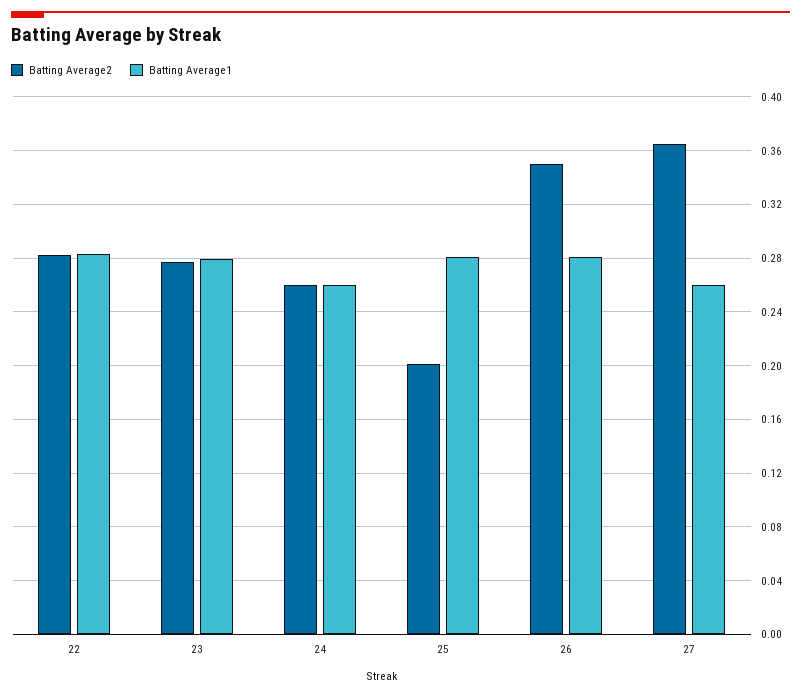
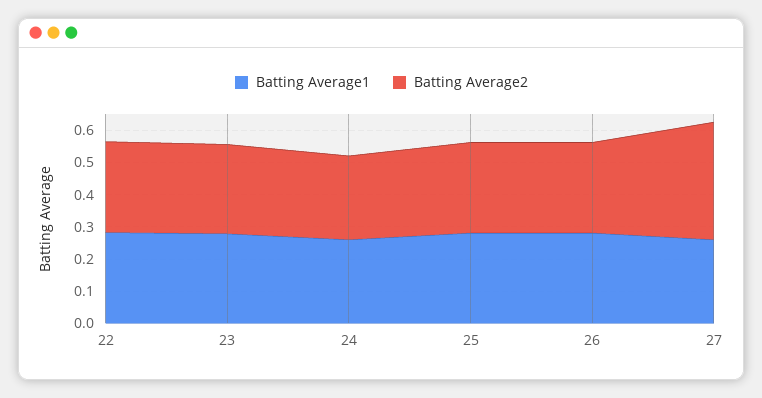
  {
    "Batting Average2": {
      "22": 0.28,
      "23": 0.275,
      "24": 0.26,
-     "25": 0.2,
+     "25": 0.275,
-     "26": 0.35,
+     "26": 0.275,
      "27": 0.365
    },
    "Batting Average1": {
      "22": 0.285,
      "23": 0.28,
      "24": 0.26,
      "25": 0.28,
      "26": 0.28,
      "27": 0.26
    }
  }

